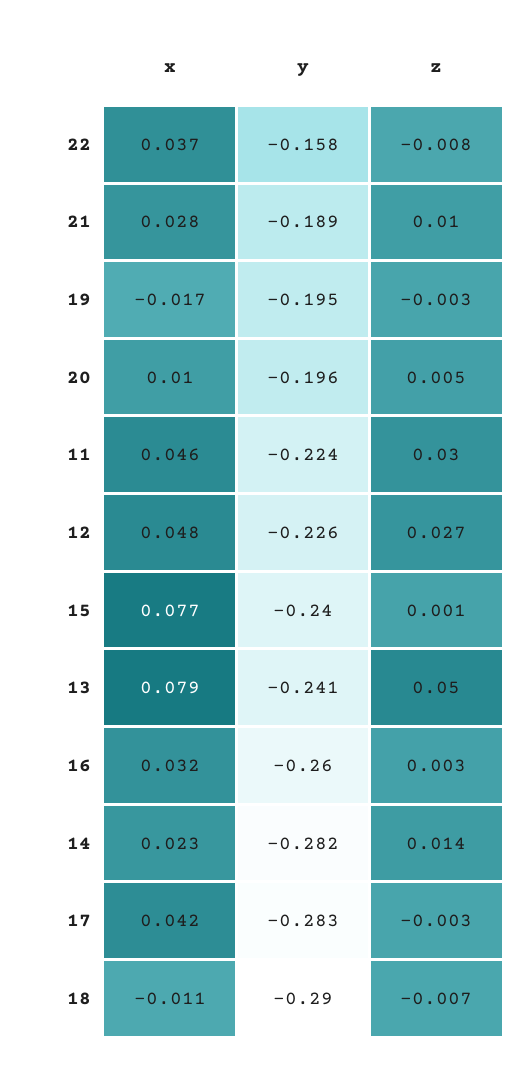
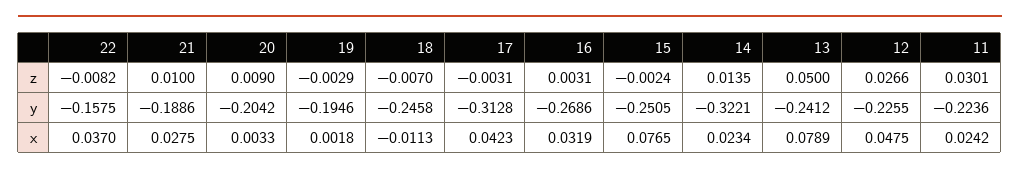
  {
    "x": {
      "22": 0.037,
      "21": 0.0275,
-     "19": -0.017,
+     "19": 0.0018,
-     "20": 0.01,
+     "20": 0.0033,
-     "11": 0.046,
+     "11": 0.0242,
      "12": 0.0475,
      "15": 0.0765,
      "13": 0.0789,
      "16": 0.0319,
      "14": 0.0234,
      "17": 0.0423,
      "18": -0.0113
    },
    "y": {
      "22": -0.1575,
      "21": -0.1886,
      "19": -0.1946,
-     "20": -0.196,
+     "20": -0.2042,
      "11": -0.2236,
      "12": -0.2255,
-     "15": -0.24,
+     "15": -0.2505,
      "13": -0.2412,
-     "16": -0.26,
+     "16": -0.2686,
-     "14": -0.282,
+     "14": -0.3221,
-     "17": -0.283,
+     "17": -0.3128,
-     "18": -0.29
+     "18": -0.2458
    },
    "z": {
      "22": -0.0082,
      "21": 0.01,
      "19": -0.0029,
-     "20": 0.005,
+     "20": 0.009,
      "11": 0.0301,
      "12": 0.0266,
-     "15": 0.001,
+     "15": -0.0024,
      "13": 0.05,
      "16": 0.0031,
      "14": 0.0135,
      "17": -0.0031,
      "18": -0.007
    }
  }

